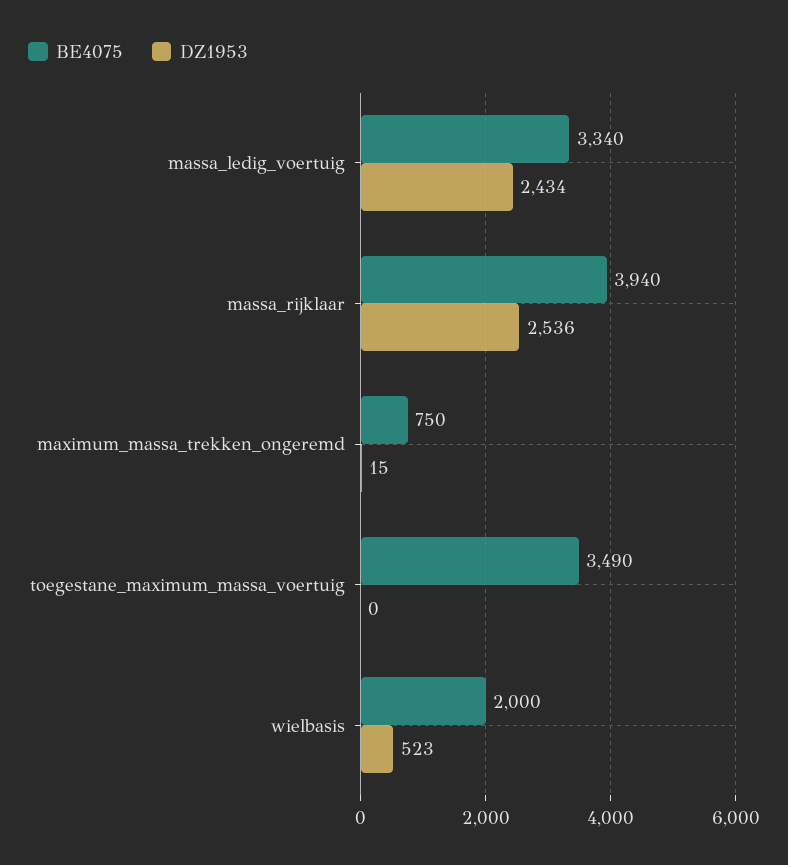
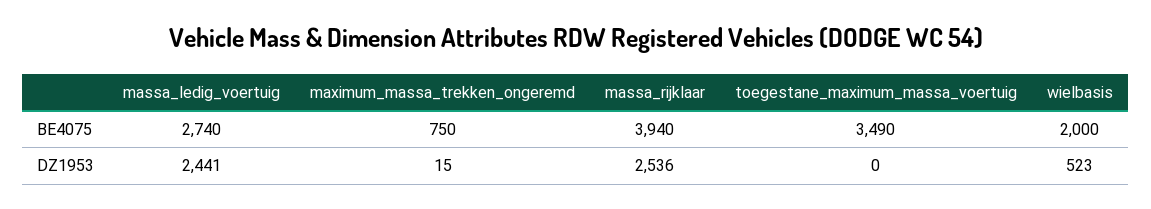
  {
    "BE4075": {
-     "massa_ledig_voertuig": 3340,
+     "massa_ledig_voertuig": 2740,
      "massa_rijklaar": 3940,
      "maximum_massa_trekken_ongeremd": 750,
      "toegestane_maximum_massa_voertuig": 3490,
      "wielbasis": 2000
    },
    "DZ1953": {
-     "massa_ledig_voertuig": 2434,
+     "massa_ledig_voertuig": 2441,
      "massa_rijklaar": 2536,
      "maximum_massa_trekken_ongeremd": 15,
      "toegestane_maximum_massa_voertuig": 0,
      "wielbasis": 523
    }
  }

